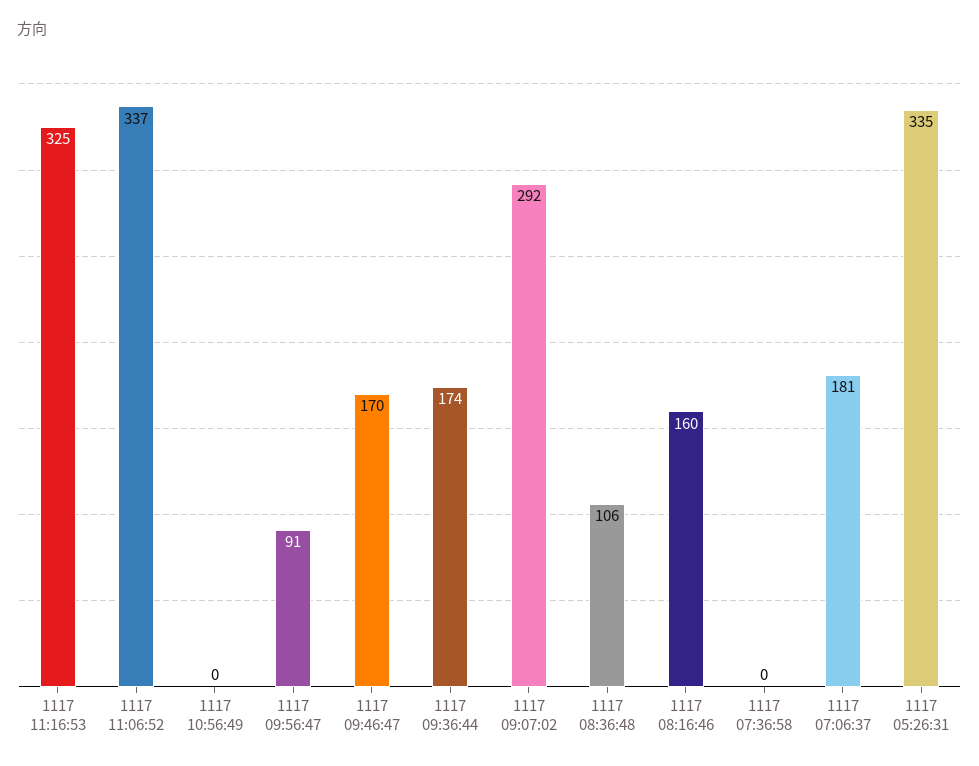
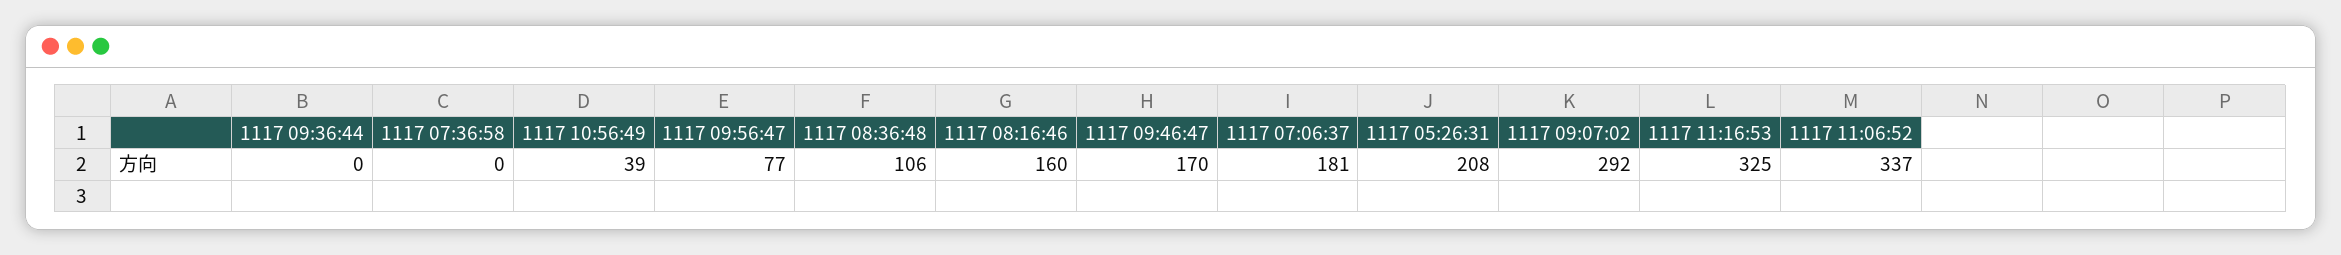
  {
    "1117 11:16:53": 325,
    "1117 11:06:52": 337,
-   "1117 10:56:49": 0,
+   "1117 10:56:49": 39,
-   "1117 09:56:47": 91,
+   "1117 09:56:47": 77,
    "1117 09:46:47": 170,
-   "1117 09:36:44": 174,
+   "1117 09:36:44": 0,
    "1117 09:07:02": 292,
    "1117 08:36:48": 106,
    "1117 08:16:46": 160,
    "1117 07:36:58": 0,
    "1117 07:06:37": 181,
-   "1117 05:26:31": 335
+   "1117 05:26:31": 208
  }

